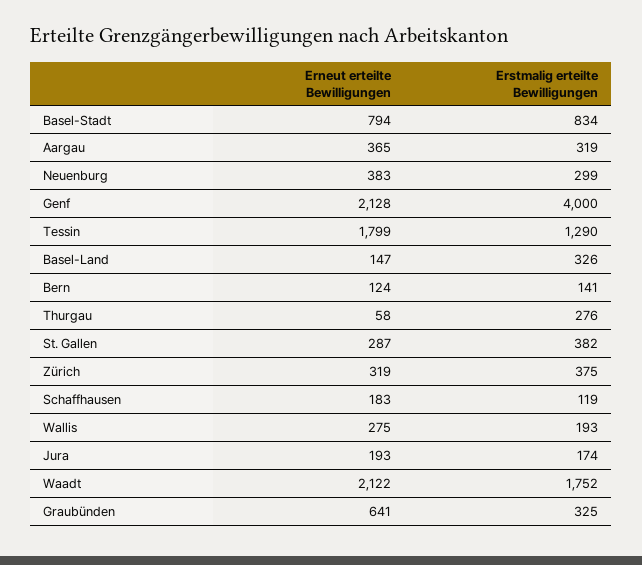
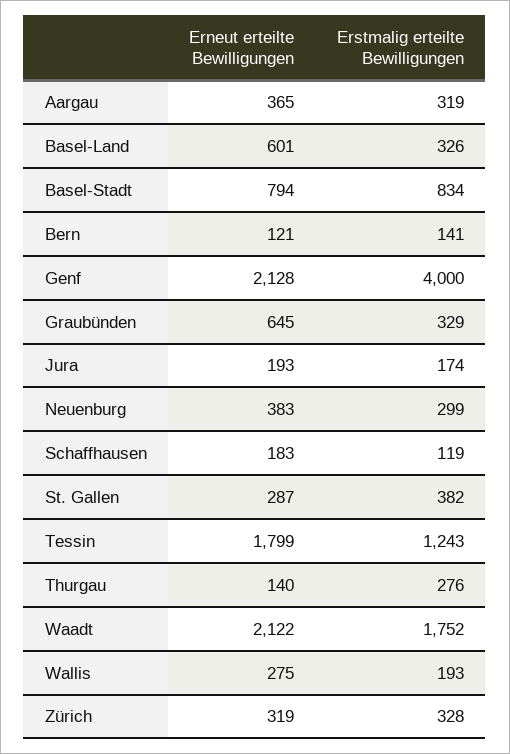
  {
    "Erneut erteilte Bewilligungen": {
      "Basel-Stadt": 794,
      "Aargau": 365,
      "Neuenburg": 383,
      "Genf": 2128,
      "Tessin": 1799,
-     "Basel-Land": 147,
+     "Basel-Land": 601,
-     "Bern": 124,
+     "Bern": 121,
-     "Thurgau": 58,
+     "Thurgau": 140,
      "St. Gallen": 287,
      "Zürich": 319,
      "Schaffhausen": 183,
      "Wallis": 275,
      "Jura": 193,
      "Waadt": 2122,
-     "Graubünden": 641
+     "Graubünden": 645
    },
    "Erstmalig erteilte Bewilligungen": {
      "Basel-Stadt": 834,
      "Aargau": 319,
      "Neuenburg": 299,
      "Genf": 4000,
-     "Tessin": 1290,
+     "Tessin": 1243,
      "Basel-Land": 326,
      "Bern": 141,
      "Thurgau": 276,
      "St. Gallen": 382,
-     "Zürich": 375,
+     "Zürich": 328,
      "Schaffhausen": 119,
      "Wallis": 193,
      "Jura": 174,
      "Waadt": 1752,
-     "Graubünden": 325
+     "Graubünden": 329
    }
  }

